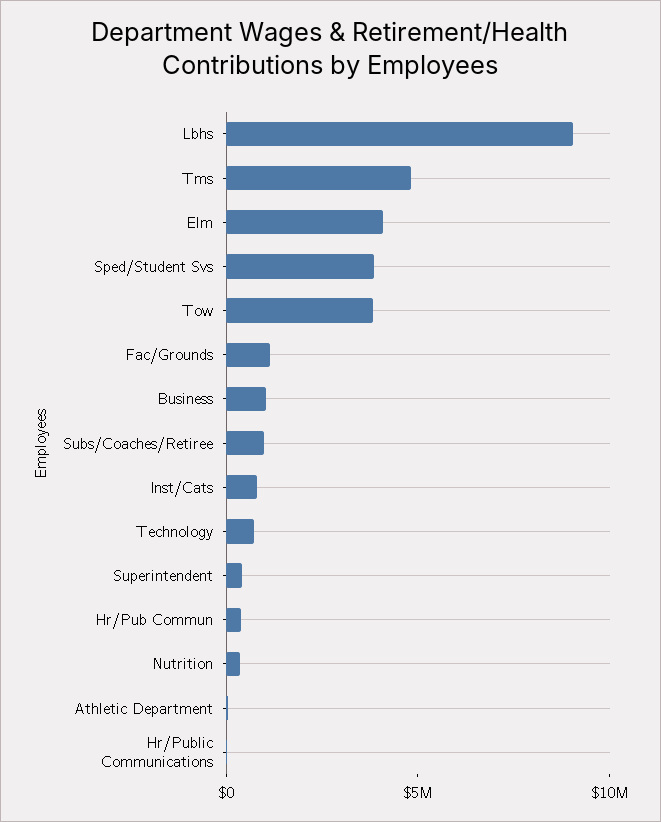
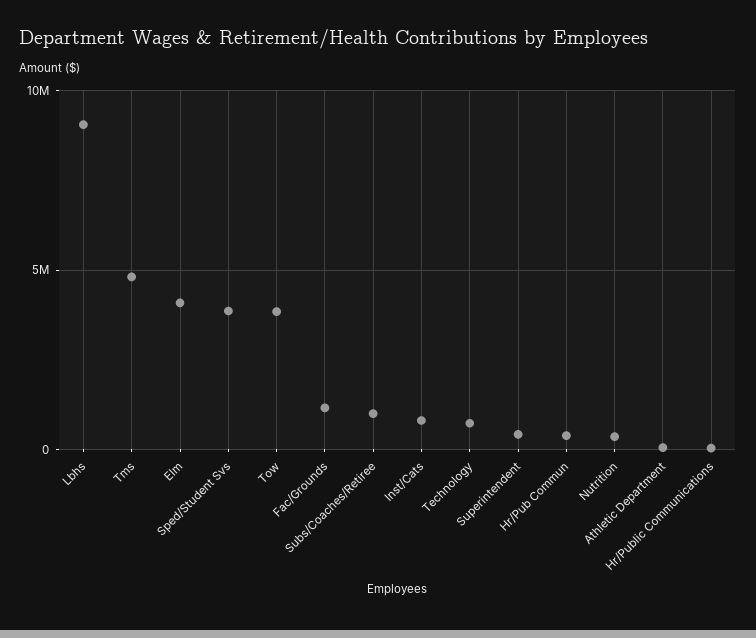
  {
    "Lbhs": 9000000,
    "Tms": 5000000,
    "Elm": 4000000,
    "Sped/Student Svs": 4000000,
    "Tow": 4000000,
    "Fac/Grounds": 1000000,
-   "Business": 1000000,
    "Subs/Coaches/Retiree": 1000000,
    "Inst/Cats": 1000000,
    "Technology": 500000,
    "Superintendent": 500000,
    "Hr/Pub Commun": 500000,
    "Nutrition": 500000,
    "Athletic Department": 0,
    "Hr/Public Communications": 0
  }

